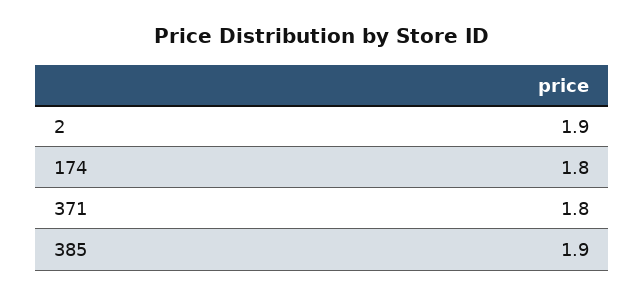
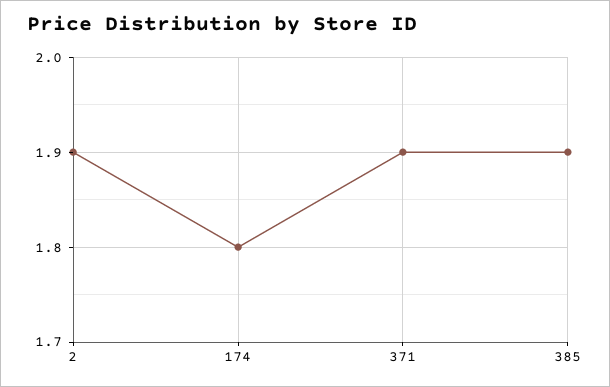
  {
    "2": 1.9,
    "174": 1.8,
-   "371": 1.8,
+   "371": 1.9,
    "385": 1.9
  }

